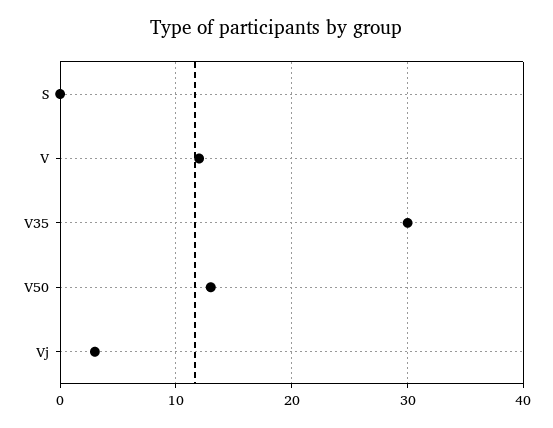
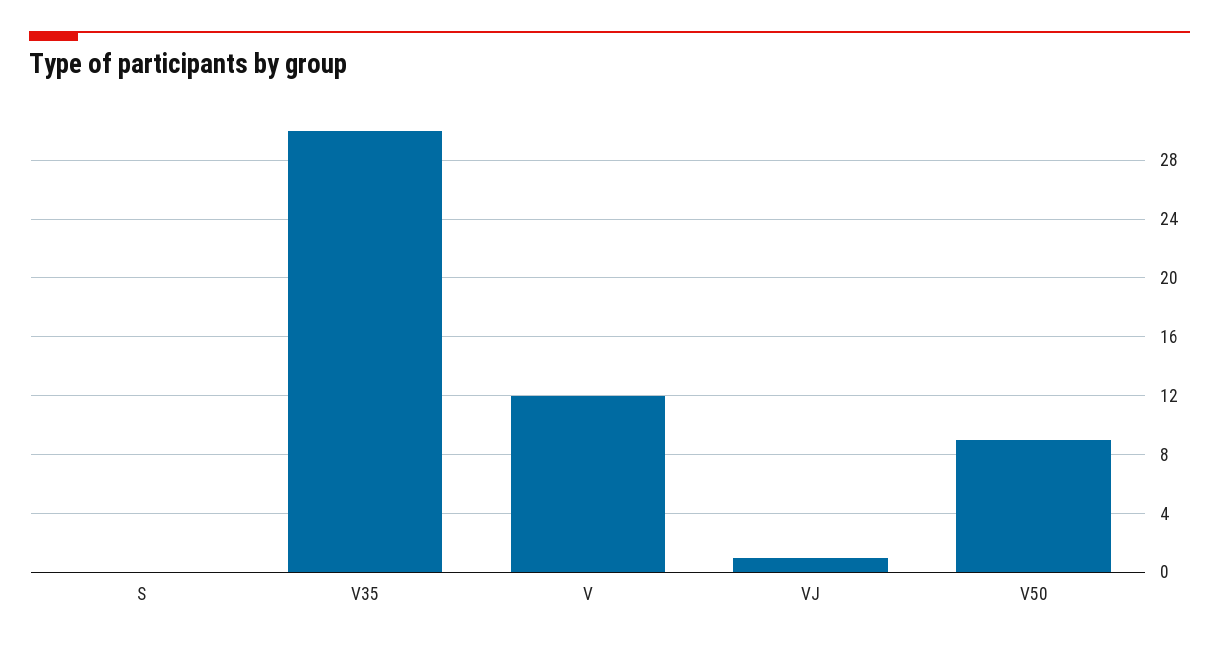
  {
    "S": 0,
    "V": 12,
    "V35": 30,
-   "V50": 13,
+   "V50": 9,
-   "Vj": 3
+   "Vj": 1
  }

